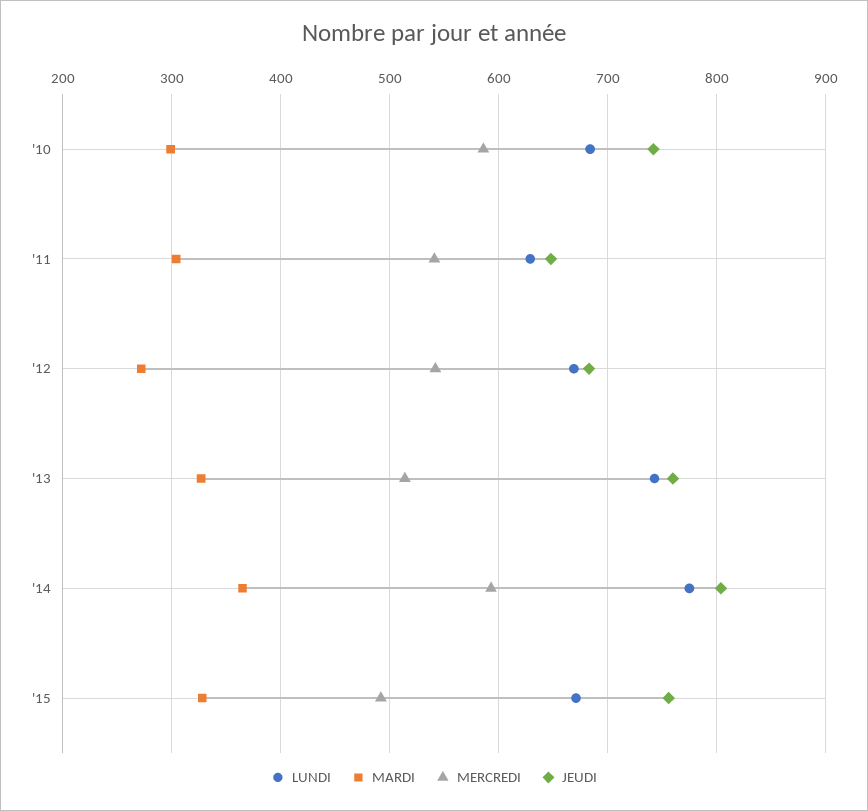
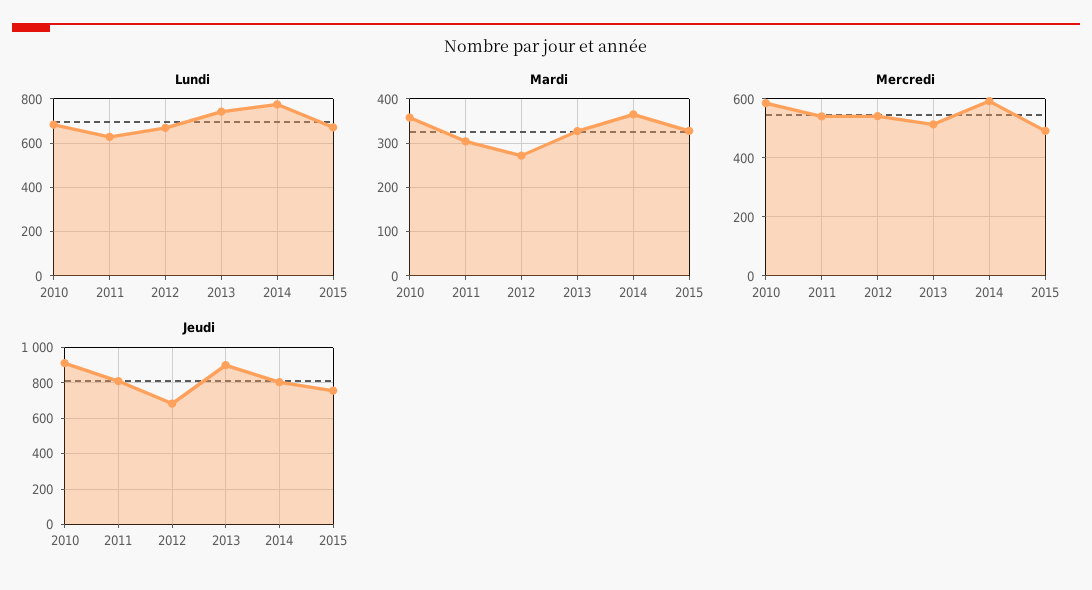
  {
    "LUNDI": {
      "'10": 680,
      "'11": 630,
      "'12": 670,
      "'13": 740,
      "'14": 780,
      "'15": 670
    },
    "MARDI": {
-     "'10": 300,
+     "'10": 360,
      "'11": 300,
      "'12": 270,
      "'13": 330,
      "'14": 370,
      "'15": 330
    },
    "MERCREDI": {
      "'10": 590,
      "'11": 540,
      "'12": 540,
      "'13": 510,
      "'14": 590,
      "'15": 490
    },
    "JEUDI": {
-     "'10": 740,
+     "'10": 900,
-     "'11": 650,
+     "'11": 800,
      "'12": 680,
-     "'13": 760,
+     "'13": 900,
      "'14": 800,
      "'15": 760
    }
  }

